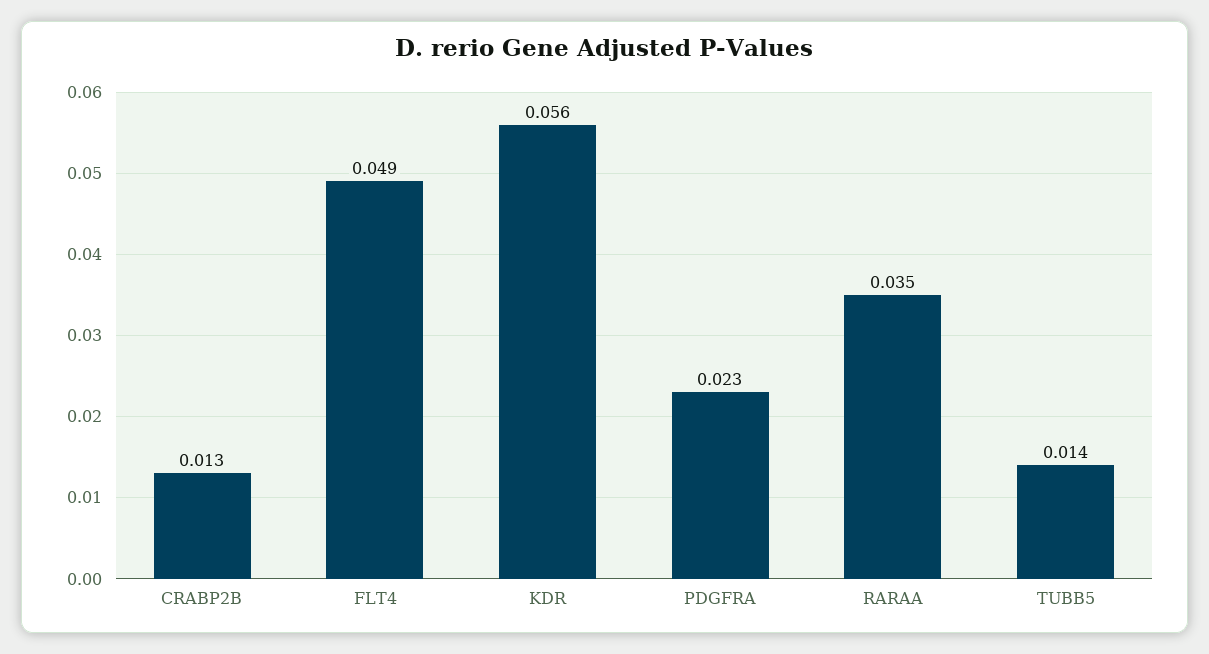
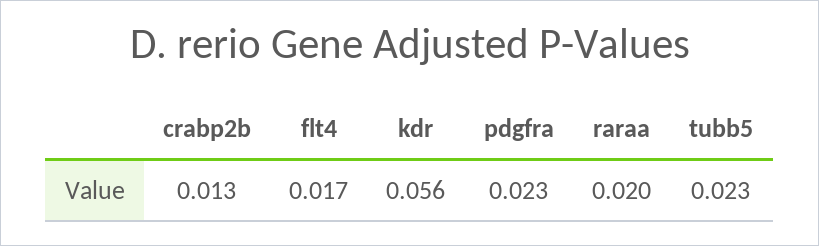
  {
    "CRABP2B": 0.013,
-   "FLT4": 0.049,
+   "FLT4": 0.017,
    "KDR": 0.056,
    "PDGFRA": 0.023,
-   "RARAA": 0.035,
+   "RARAA": 0.02,
-   "TUBB5": 0.014
+   "TUBB5": 0.023
  }

